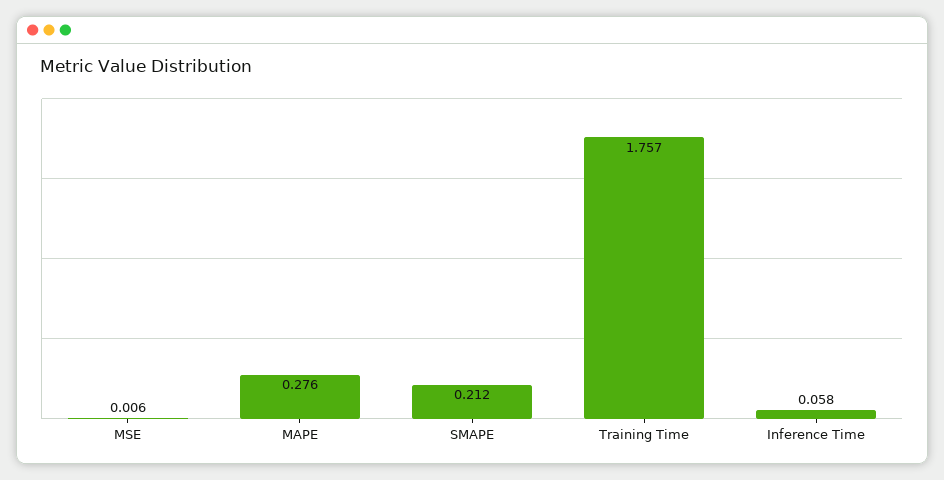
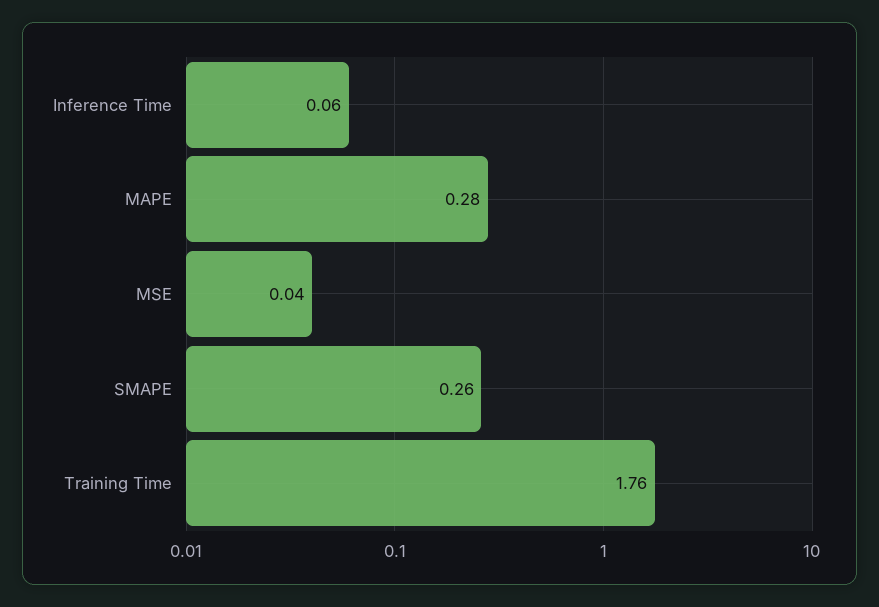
  {
-   "MSE": 0.006,
+   "MSE": 0.04,
    "MAPE": 0.276,
-   "SMAPE": 0.212,
+   "SMAPE": 0.26,
    "Training Time": 1.757,
    "Inference Time": 0.058
  }

